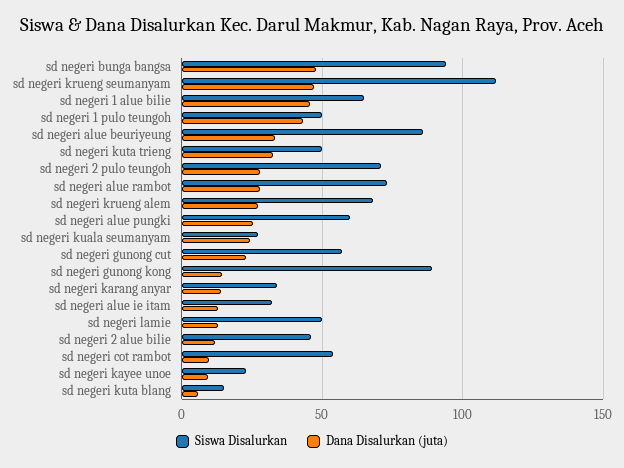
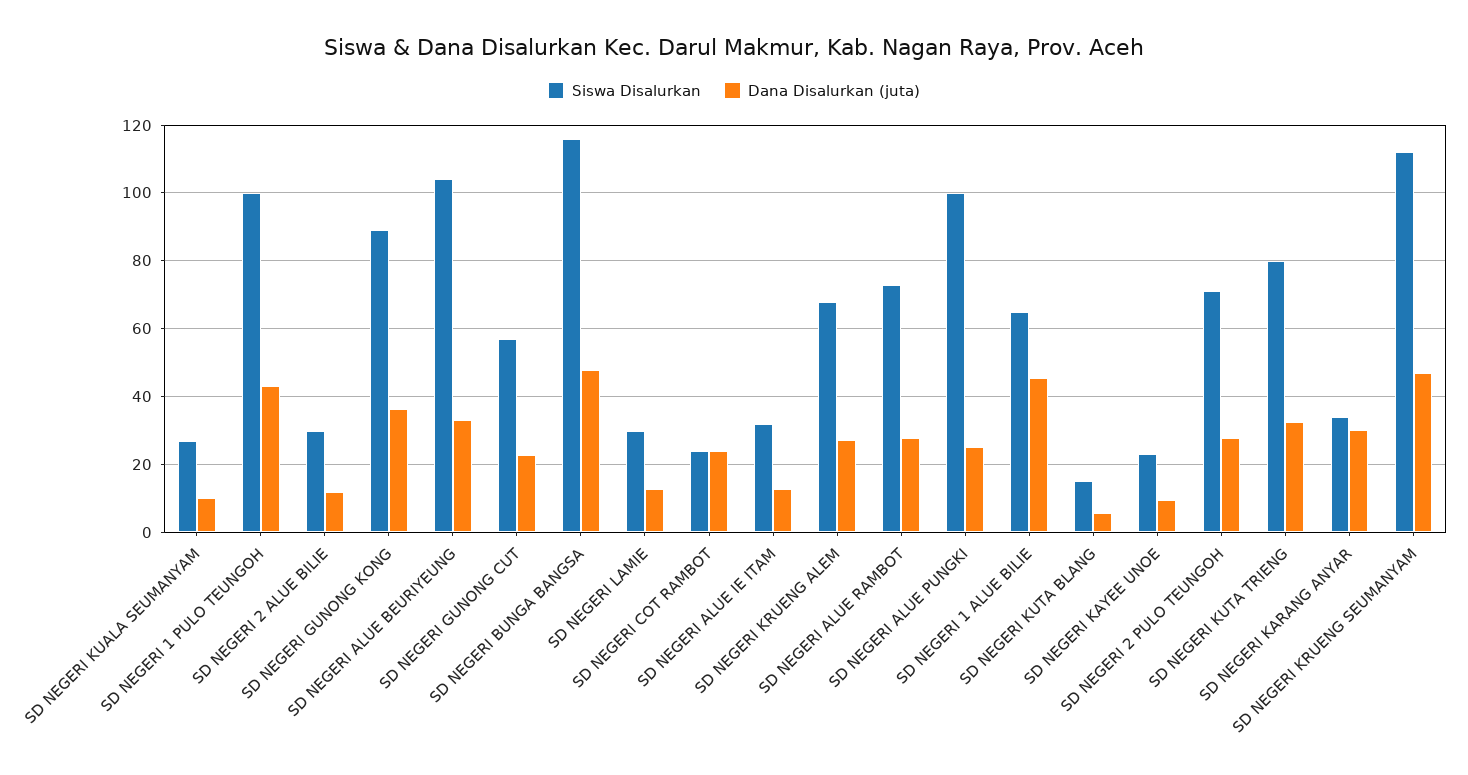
  {
    "Siswa Disalurkan": {
-     "sd negeri bunga bangsa": 95,
+     "sd negeri bunga bangsa": 116,
      "sd negeri krueng seumanyam": 112,
      "sd negeri 1 alue bilie": 66,
-     "sd negeri 1 pulo teungoh": 50,
+     "sd negeri 1 pulo teungoh": 100,
-     "sd negeri alue beuriyeung": 85,
+     "sd negeri alue beuriyeung": 104,
-     "sd negeri kuta trieng": 50,
+     "sd negeri kuta trieng": 80,
      "sd negeri 2 pulo teungoh": 72,
      "sd negeri alue rambot": 74,
      "sd negeri krueng alem": 68,
-     "sd negeri alue pungki": 60,
+     "sd negeri alue pungki": 100,
      "sd negeri kuala seumanyam": 28,
      "sd negeri gunong cut": 58,
      "sd negeri gunong kong": 90,
      "sd negeri karang anyar": 34,
      "sd negeri alue ie itam": 32,
-     "sd negeri lamie": 50,
+     "sd negeri lamie": 30,
-     "sd negeri 2 alue bilie": 45,
+     "sd negeri 2 alue bilie": 30,
-     "sd negeri cot rambot": 55,
+     "sd negeri cot rambot": 24,
      "sd negeri kayee unoe": 24,
      "sd negeri kuta blang": 16
    },
    "Dana Disalurkan (juta)": {
      "sd negeri bunga bangsa": 48,
      "sd negeri krueng seumanyam": 48,
      "sd negeri 1 alue bilie": 46,
      "sd negeri 1 pulo teungoh": 42,
      "sd negeri alue beuriyeung": 34,
      "sd negeri kuta trieng": 32,
      "sd negeri 2 pulo teungoh": 28,
      "sd negeri alue rambot": 28,
      "sd negeri krueng alem": 28,
      "sd negeri alue pungki": 26,
-     "sd negeri kuala seumanyam": 25,
+     "sd negeri kuala seumanyam": 10,
      "sd negeri gunong cut": 22,
-     "sd negeri gunong kong": 15,
+     "sd negeri gunong kong": 36,
-     "sd negeri karang anyar": 15,
+     "sd negeri karang anyar": 30,
      "sd negeri alue ie itam": 12,
      "sd negeri lamie": 12,
      "sd negeri 2 alue bilie": 12,
-     "sd negeri cot rambot": 10,
+     "sd negeri cot rambot": 24,
      "sd negeri kayee unoe": 10,
      "sd negeri kuta blang": 6
    }
  }

